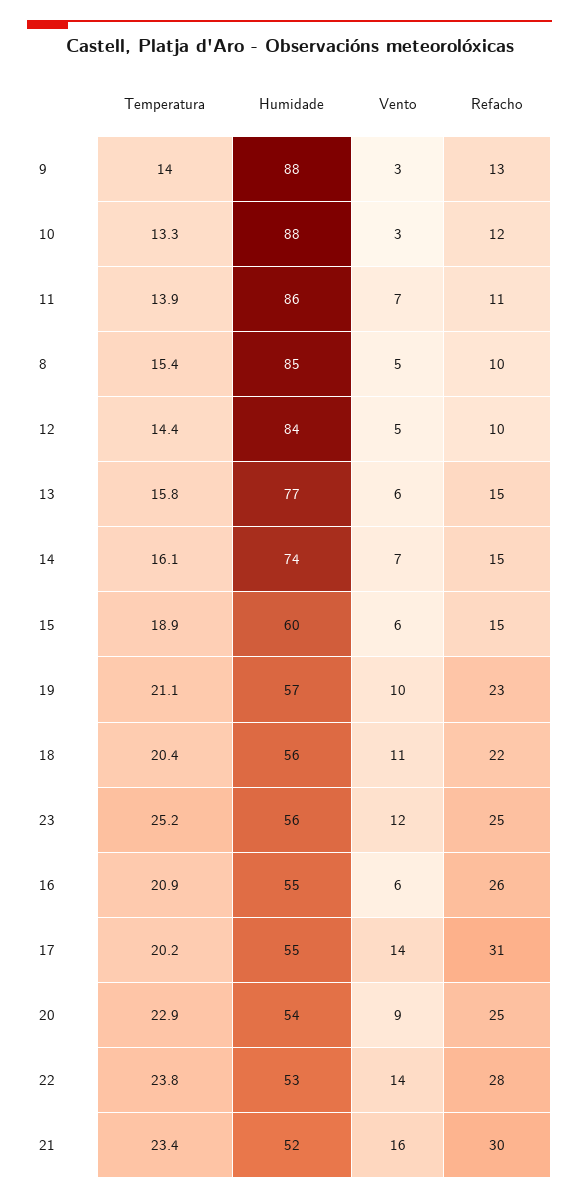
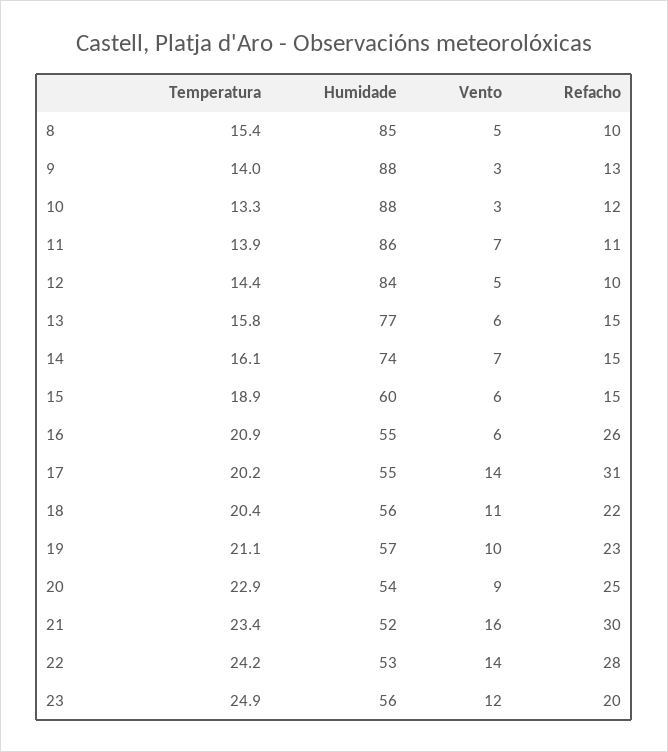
  {
    "Temperatura": {
      "9": 14,
      "10": 13.3,
      "11": 13.9,
      "8": 15.4,
      "12": 14.4,
      "13": 15.8,
      "14": 16.1,
      "15": 18.9,
      "19": 21.1,
      "18": 20.4,
-     "23": 25.2,
+     "23": 24.9,
      "16": 20.9,
      "17": 20.2,
      "20": 22.9,
-     "22": 23.8,
+     "22": 24.2,
      "21": 23.4
    },
    "Humidade": {
      "9": 88,
      "10": 88,
      "11": 86,
      "8": 85,
      "12": 84,
      "13": 77,
      "14": 74,
      "15": 60,
      "19": 57,
      "18": 56,
      "23": 56,
      "16": 55,
      "17": 55,
      "20": 54,
      "22": 53,
      "21": 52
    },
    "Vento": {
      "9": 3,
      "10": 3,
      "11": 7,
      "8": 5,
      "12": 5,
      "13": 6,
      "14": 7,
      "15": 6,
      "19": 10,
      "18": 11,
      "23": 12,
      "16": 6,
      "17": 14,
      "20": 9,
      "22": 14,
      "21": 16
    },
    "Refacho": {
      "9": 13,
      "10": 12,
      "11": 11,
      "8": 10,
      "12": 10,
      "13": 15,
      "14": 15,
      "15": 15,
      "19": 23,
      "18": 22,
-     "23": 25,
+     "23": 20,
      "16": 26,
      "17": 31,
      "20": 25,
      "22": 28,
      "21": 30
    }
  }

